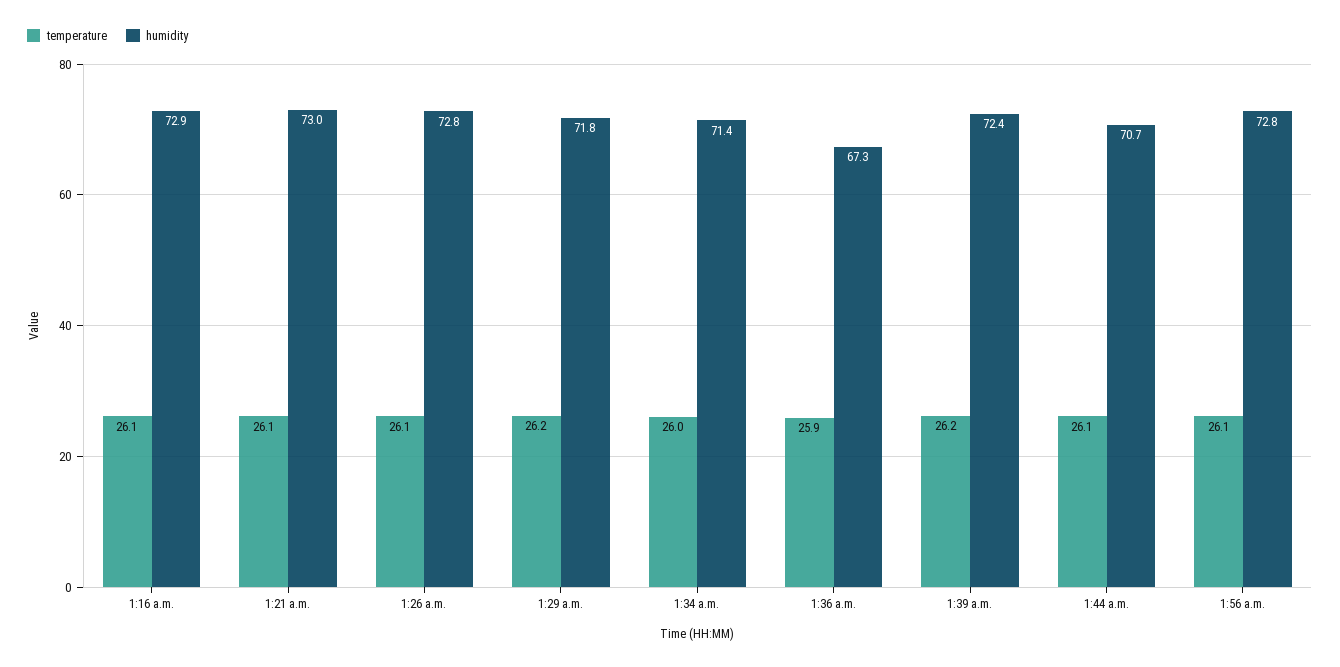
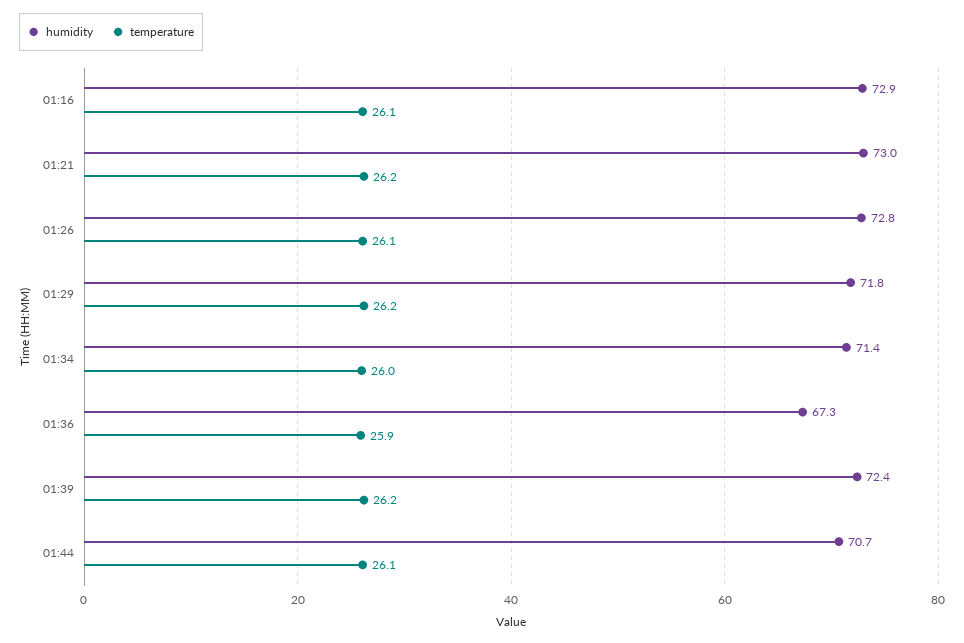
  {
    "temperature": {
      "1:16 a.m.": 26.1,
-     "1:21 a.m.": 26.1,
+     "1:21 a.m.": 26.2,
      "1:26 a.m.": 26.1,
      "1:29 a.m.": 26.2,
      "1:34 a.m.": 26,
      "1:36 a.m.": 25.9,
      "1:39 a.m.": 26.2,
-     "1:44 a.m.": 26.1,
+     "1:44 a.m.": 26.1
-     "1:56 a.m.": 26.1
    },
    "humidity": {
      "1:16 a.m.": 72.9,
      "1:21 a.m.": 73,
      "1:26 a.m.": 72.8,
      "1:29 a.m.": 71.8,
      "1:34 a.m.": 71.4,
      "1:36 a.m.": 67.3,
      "1:39 a.m.": 72.4,
-     "1:44 a.m.": 70.7,
+     "1:44 a.m.": 70.7
-     "1:56 a.m.": 72.8
    }
  }

